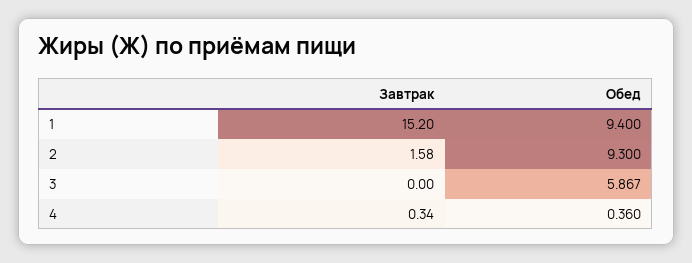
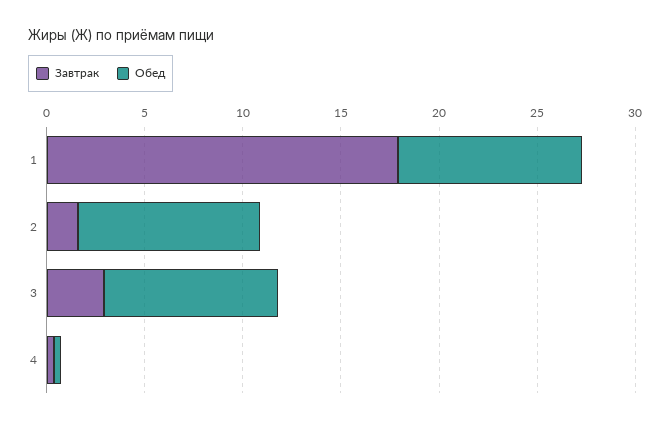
  {
    "Завтрак": {
-     "1": 15.2,
+     "1": 18,
      "2": 1.58,
-     "3": 0,
+     "3": 3,
      "4": 0.34
    },
    "Обед": {
      "1": 9.4,
      "2": 9.3,
-     "3": 5.867,
+     "3": 9,
      "4": 0.36
    }
  }

